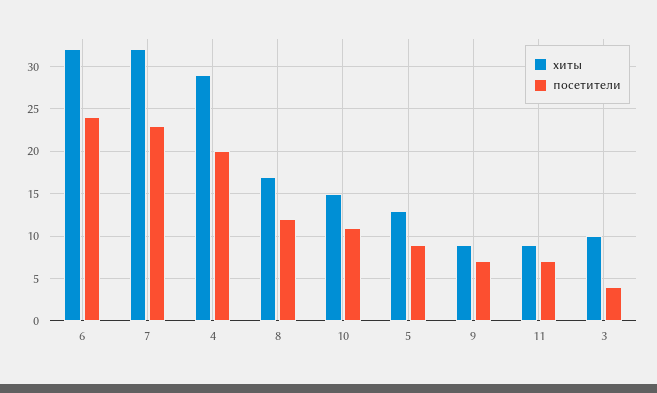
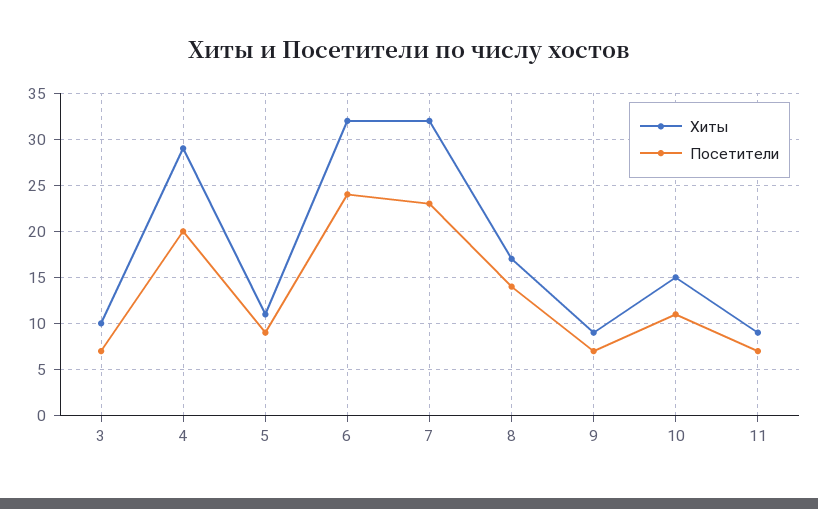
  {
    "хиты": {
      "6": 32,
      "7": 32,
      "4": 29,
      "8": 17,
      "10": 15,
-     "5": 13,
+     "5": 11,
      "9": 9,
      "11": 9,
      "3": 10
    },
    "посетители": {
      "6": 24,
      "7": 23,
      "4": 20,
-     "8": 12,
+     "8": 14,
      "10": 11,
      "5": 9,
      "9": 7,
      "11": 7,
-     "3": 4
+     "3": 7
    }
  }

